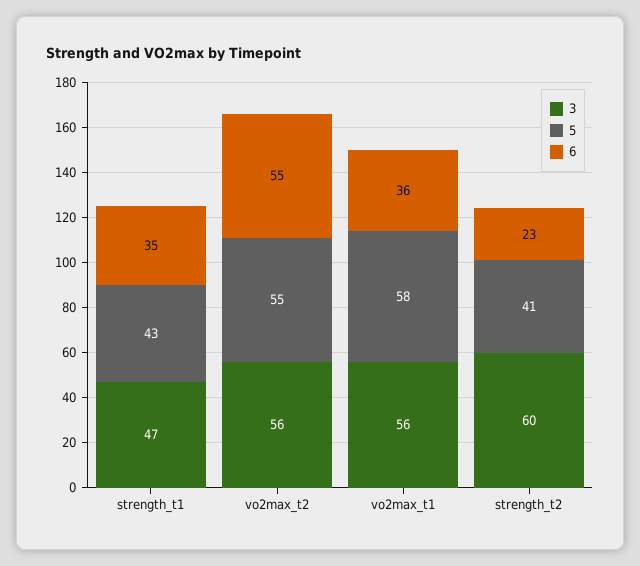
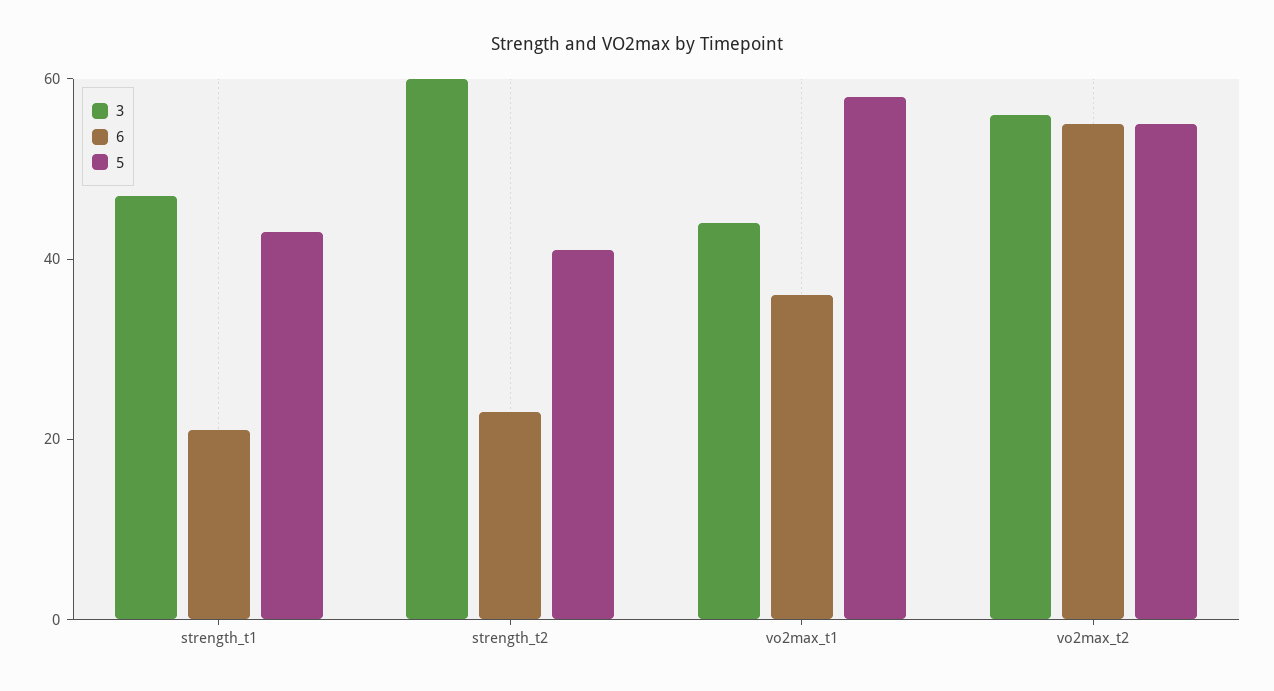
  {
    "3": {
      "strength_t1": 47,
      "vo2max_t2": 56,
-     "vo2max_t1": 56,
+     "vo2max_t1": 45,
      "strength_t2": 60
    },
    "5": {
      "strength_t1": 43,
      "vo2max_t2": 55,
      "vo2max_t1": 58,
      "strength_t2": 41
    },
    "6": {
-     "strength_t1": 35,
+     "strength_t1": 20,
      "vo2max_t2": 55,
      "vo2max_t1": 36,
      "strength_t2": 23
    }
  }

